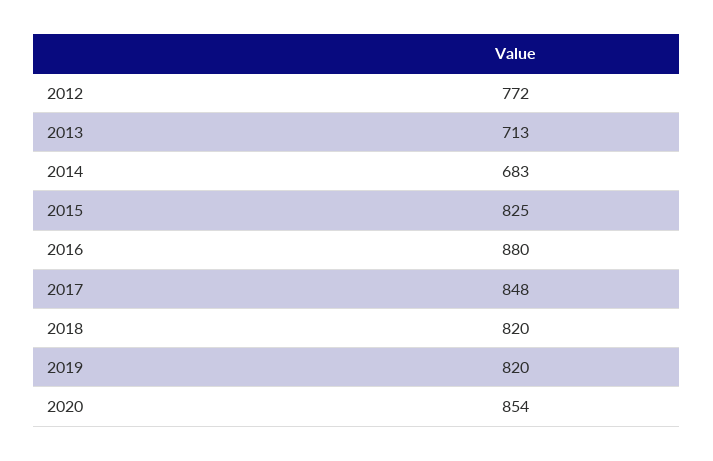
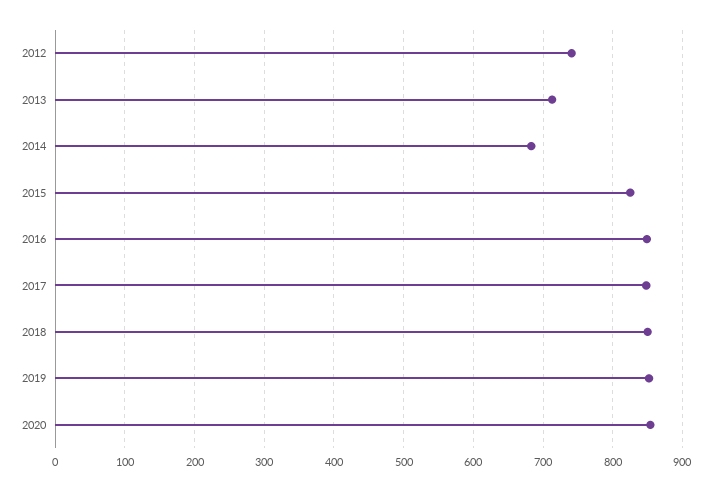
  {
-   "2012": 772,
+   "2012": 740,
    "2013": 713,
    "2014": 683,
    "2015": 825,
-   "2016": 880,
+   "2016": 850,
    "2017": 848,
-   "2018": 820,
+   "2018": 850,
-   "2019": 820,
+   "2019": 850,
    "2020": 854
  }

